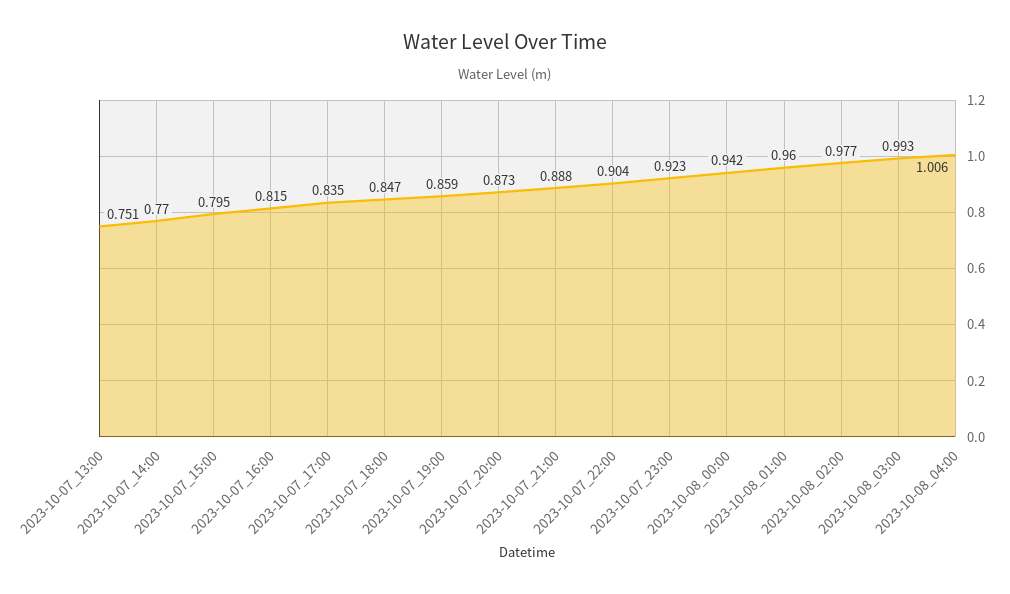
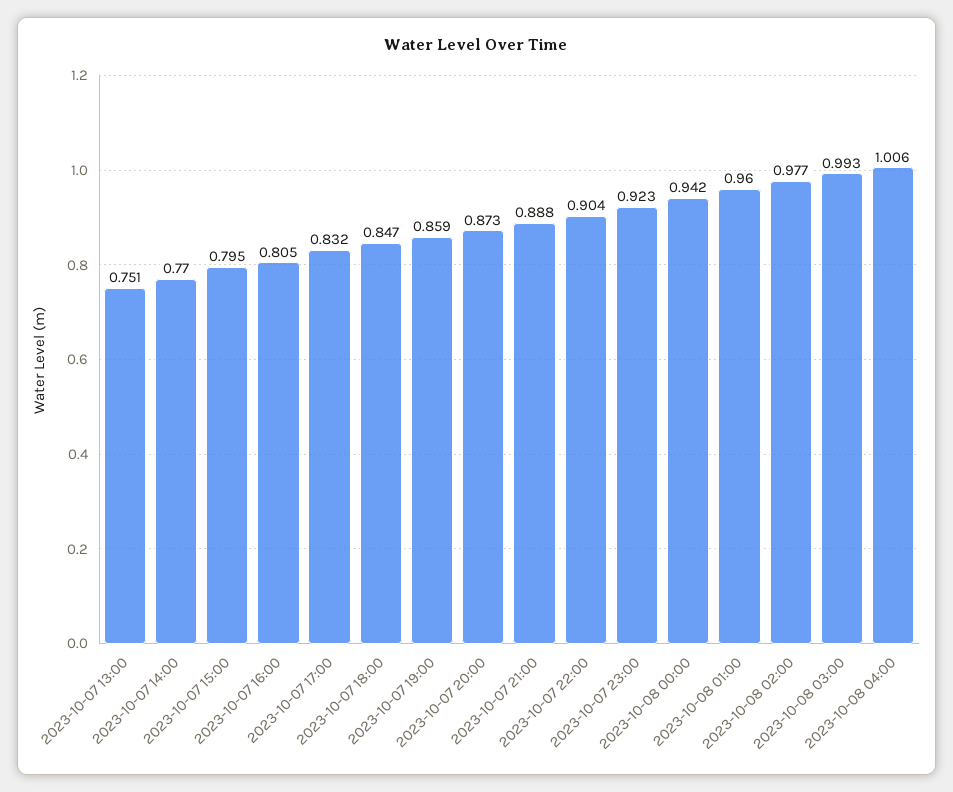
  {
    "2023-10-07_13:00": 0.751,
    "2023-10-07_14:00": 0.77,
    "2023-10-07_15:00": 0.795,
-   "2023-10-07_16:00": 0.815,
+   "2023-10-07_16:00": 0.805,
-   "2023-10-07_17:00": 0.835,
+   "2023-10-07_17:00": 0.832,
    "2023-10-07_18:00": 0.847,
    "2023-10-07_19:00": 0.859,
    "2023-10-07_20:00": 0.873,
    "2023-10-07_21:00": 0.888,
    "2023-10-07_22:00": 0.904,
    "2023-10-07_23:00": 0.923,
    "2023-10-08_00:00": 0.942,
    "2023-10-08_01:00": 0.96,
    "2023-10-08_02:00": 0.977,
    "2023-10-08_03:00": 0.993,
    "2023-10-08_04:00": 1.006
  }

